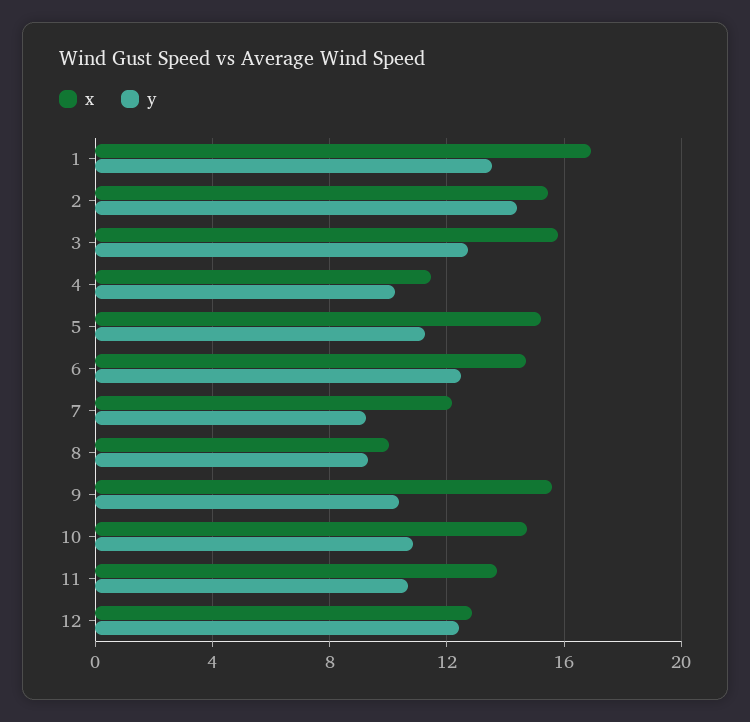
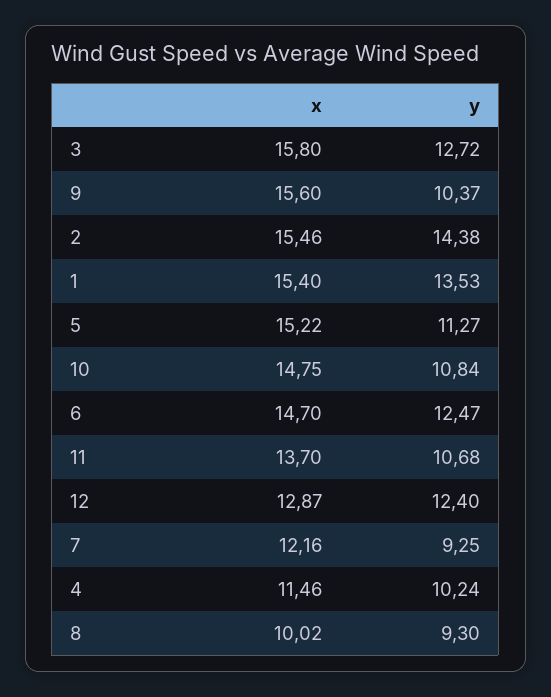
  {
    "x": {
-     "1": 17,
+     "1": 15.4,
      "2": 15.46,
      "3": 15.8,
      "4": 11.46,
      "5": 15.22,
      "6": 14.7,
      "7": 12.16,
      "8": 10.02,
      "9": 15.6,
      "10": 14.75,
      "11": 13.7,
      "12": 12.87
    },
    "y": {
      "1": 13.53,
      "2": 14.38,
      "3": 12.72,
      "4": 10.24,
      "5": 11.27,
      "6": 12.47,
      "7": 9.25,
      "8": 9.3,
      "9": 10.37,
      "10": 10.84,
      "11": 10.68,
      "12": 12.4
    }
  }

